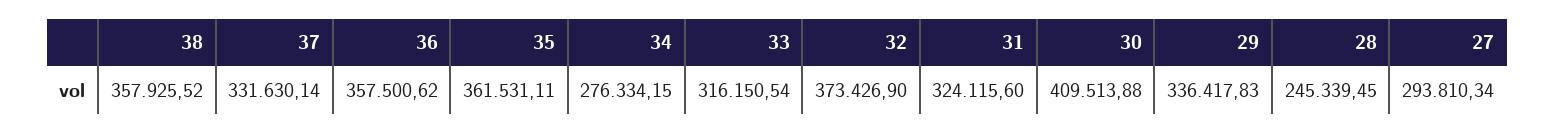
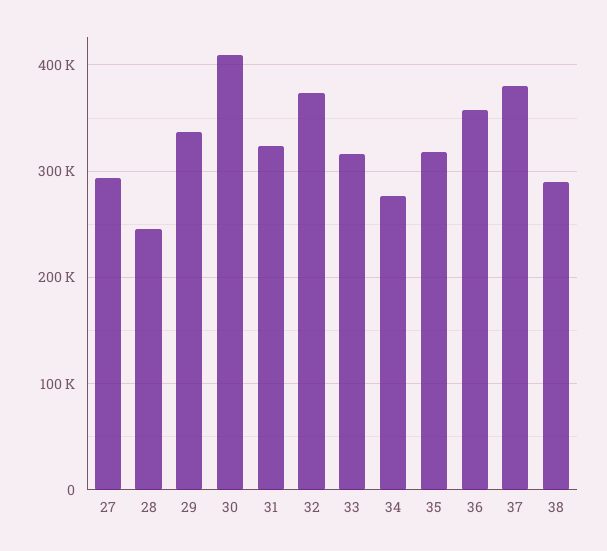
  {
-   "38": 357925.52,
+   "38": 290000,
-   "37": 331630.14,
+   "37": 380000,
    "36": 357500.62,
-   "35": 361531.11,
+   "35": 320000,
    "34": 276334.15,
    "33": 316150.54,
    "32": 373426.9,
    "31": 324115.6,
    "30": 409513.88,
    "29": 336417.83,
    "28": 245339.45,
    "27": 293810.34
  }

